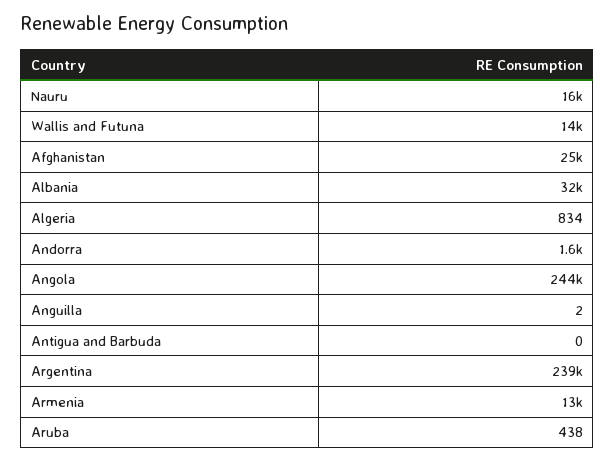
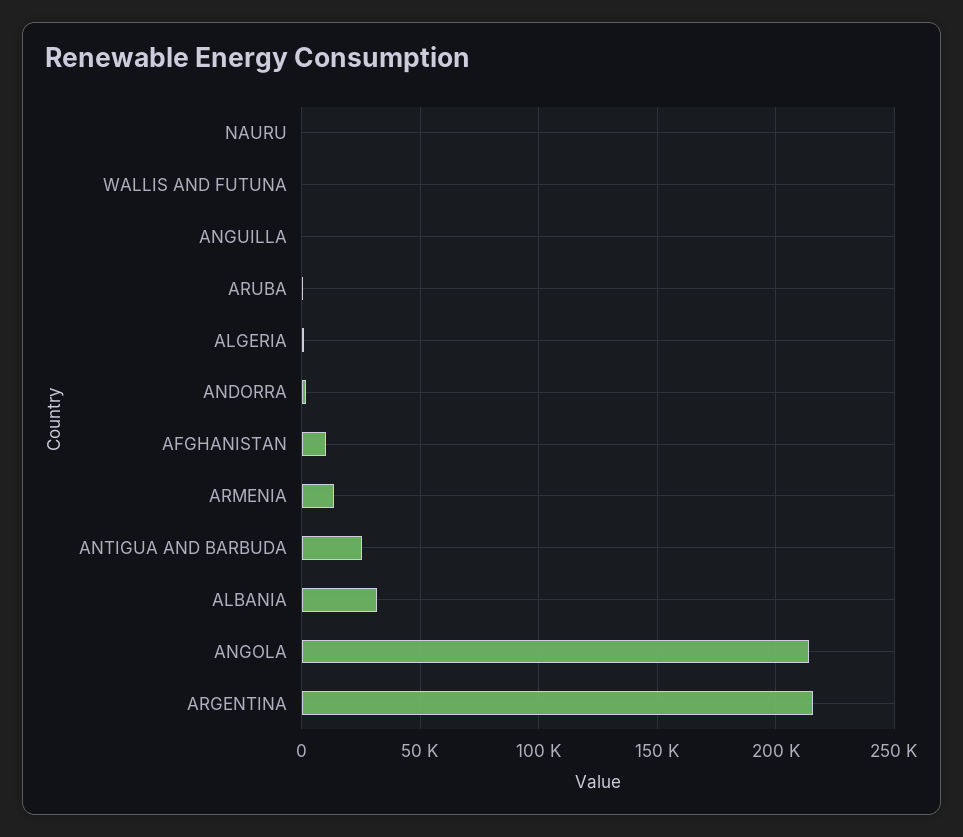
  {
-   "Nauru": 16000,
+   "Nauru": 0,
-   "Wallis and Futuna": 14000,
+   "Wallis and Futuna": 0,
-   "Afghanistan": 25000,
+   "Afghanistan": 10000,
    "Albania": 32000,
    "Algeria": 834,
    "Andorra": 1600,
-   "Angola": 244000,
+   "Angola": 215000,
    "Anguilla": 2,
-   "Antigua and Barbuda": 0,
+   "Antigua and Barbuda": 25000,
-   "Argentina": 239000,
+   "Argentina": 215000,
    "Armenia": 13000,
    "Aruba": 438
  }

